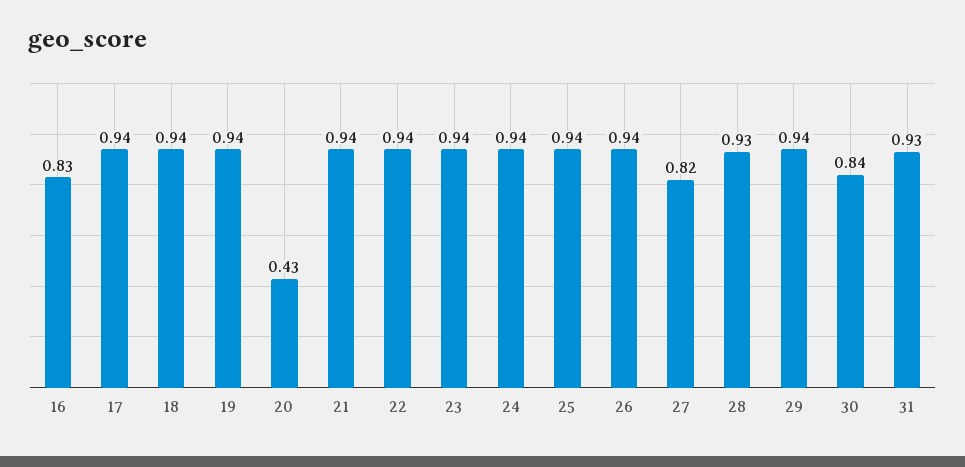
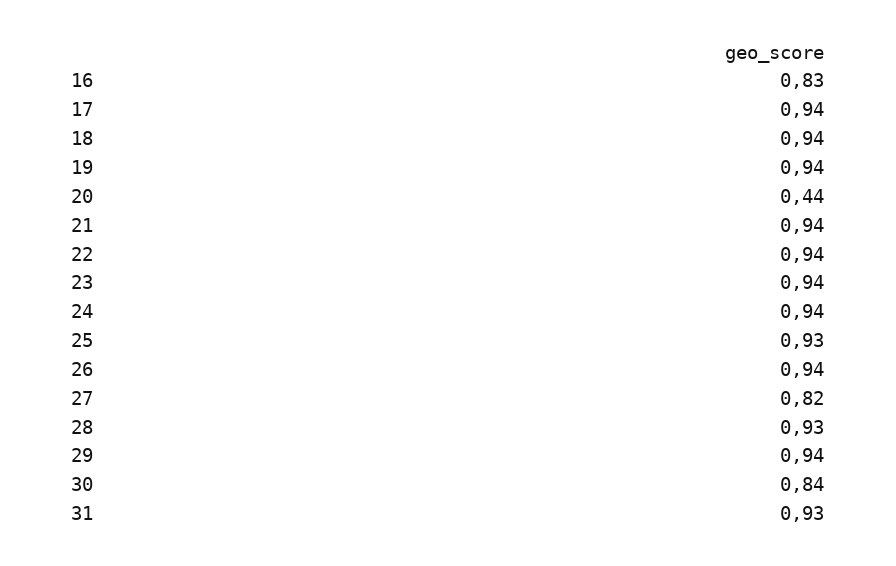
  {
    "16": 0.83,
    "17": 0.94,
    "18": 0.94,
    "19": 0.94,
-   "20": 0.43,
+   "20": 0.44,
    "21": 0.94,
    "22": 0.94,
    "23": 0.94,
    "24": 0.94,
-   "25": 0.94,
+   "25": 0.93,
    "26": 0.94,
    "27": 0.82,
    "28": 0.93,
    "29": 0.94,
    "30": 0.84,
    "31": 0.93
  }

